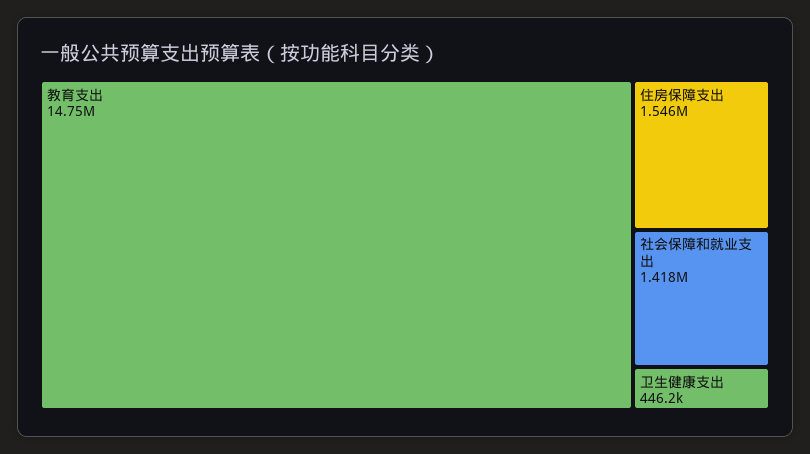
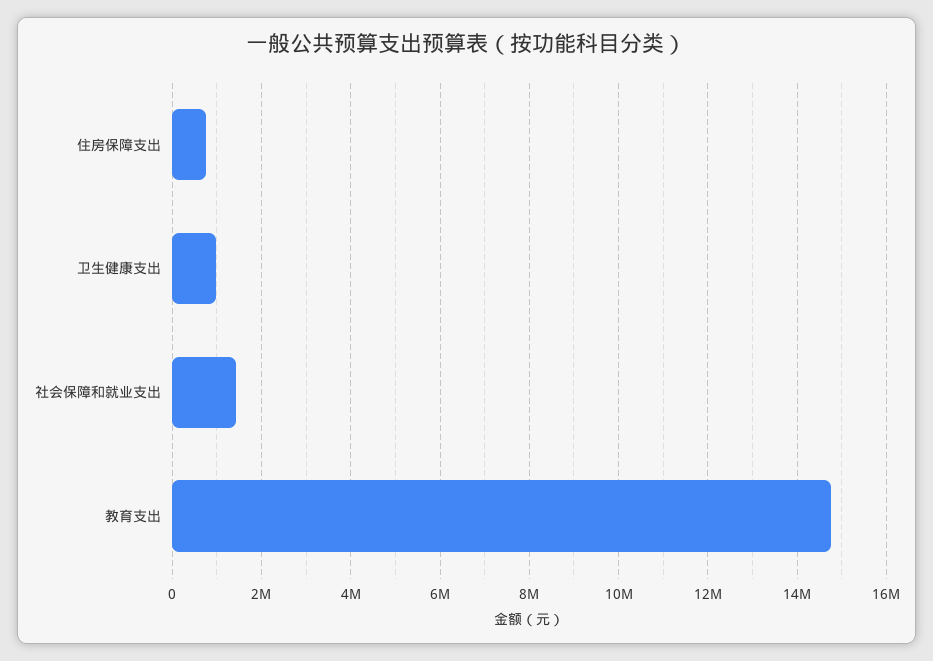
  {
    "教育支出": 14750000,
-   "住房保障支出": 1546000,
+   "住房保障支出": 800000,
    "社会保障和就业支出": 1418000,
-   "卫生健康支出": 446200
+   "卫生健康支出": 1000000
  }

